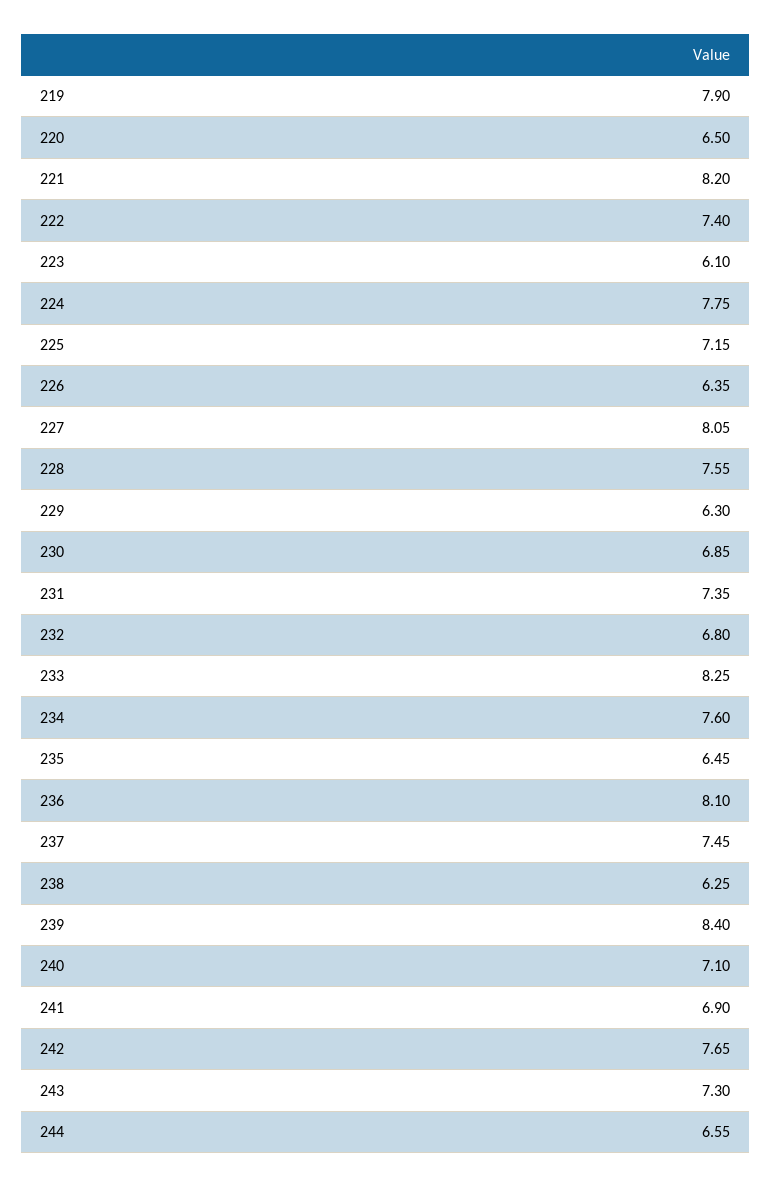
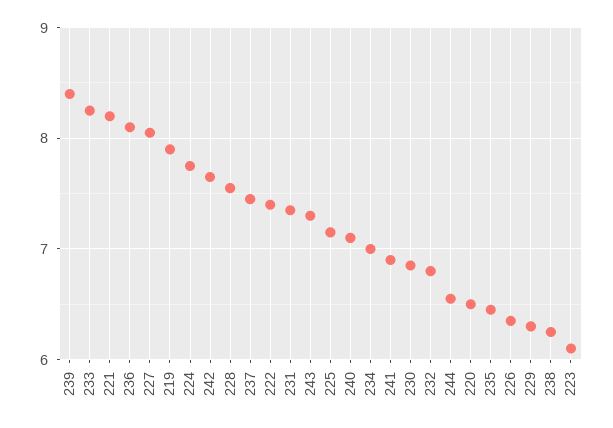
  {
    "219": 7.9,
    "220": 6.5,
    "221": 8.2,
    "222": 7.4,
    "223": 6.1,
    "224": 7.75,
    "225": 7.15,
    "226": 6.35,
    "227": 8.05,
    "228": 7.55,
    "229": 6.3,
    "230": 6.85,
    "231": 7.35,
    "232": 6.8,
    "233": 8.25,
-   "234": 7.6,
+   "234": 7,
    "235": 6.45,
    "236": 8.1,
    "237": 7.45,
    "238": 6.25,
    "239": 8.4,
    "240": 7.1,
    "241": 6.9,
    "242": 7.65,
    "243": 7.3,
    "244": 6.55
  }

